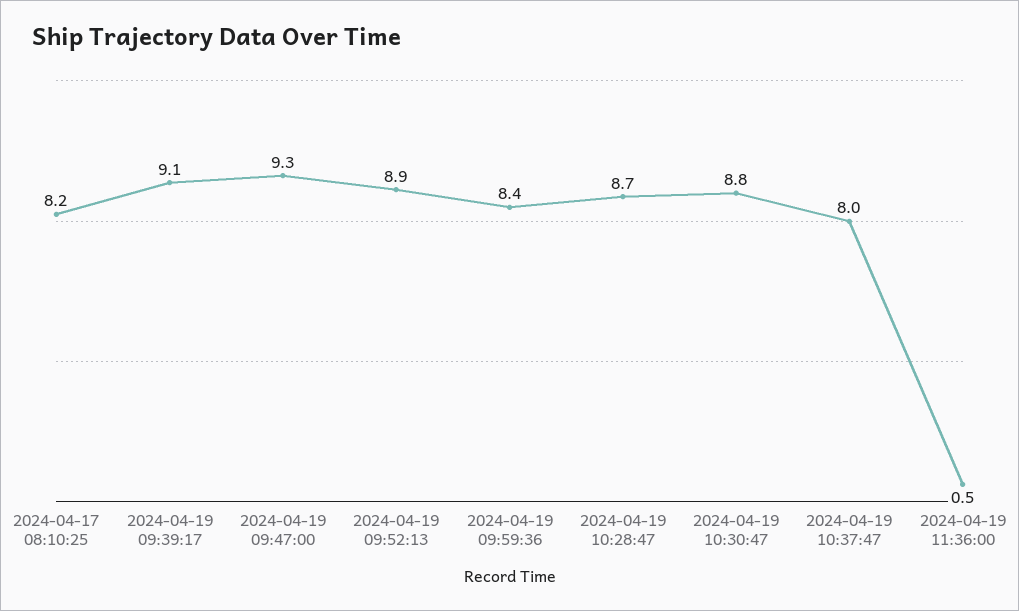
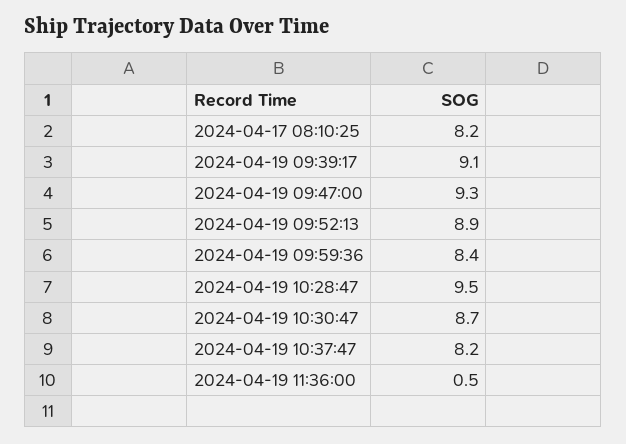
  {
    "2024-04-17 08:10:25": 8.2,
    "2024-04-19 09:39:17": 9.1,
    "2024-04-19 09:47:00": 9.3,
    "2024-04-19 09:52:13": 8.9,
    "2024-04-19 09:59:36": 8.4,
-   "2024-04-19 10:28:47": 8.7,
+   "2024-04-19 10:28:47": 9.5,
-   "2024-04-19 10:30:47": 8.8,
+   "2024-04-19 10:30:47": 8.7,
-   "2024-04-19 10:37:47": 8,
+   "2024-04-19 10:37:47": 8.2,
    "2024-04-19 11:36:00": 0.5
  }

